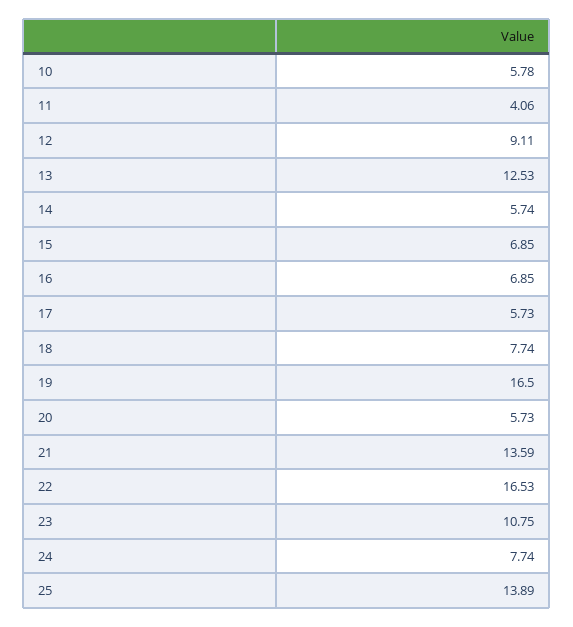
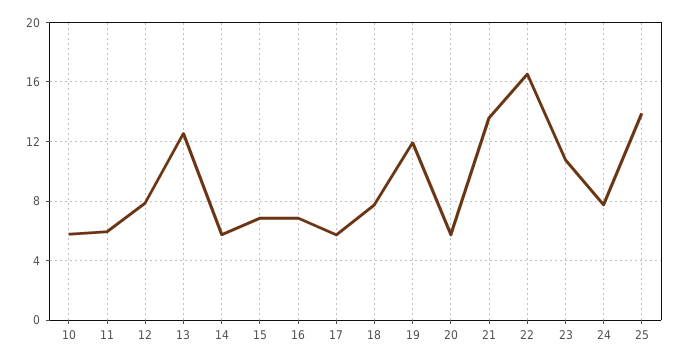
  {
    "10": 5.78,
-   "11": 4.06,
+   "11": 6,
-   "12": 9.11,
+   "12": 8,
    "13": 12.53,
    "14": 5.74,
    "15": 6.85,
    "16": 6.85,
    "17": 5.73,
    "18": 7.74,
-   "19": 16.5,
+   "19": 12,
    "20": 5.73,
    "21": 13.59,
    "22": 16.53,
    "23": 10.75,
    "24": 7.74,
    "25": 13.89
  }

